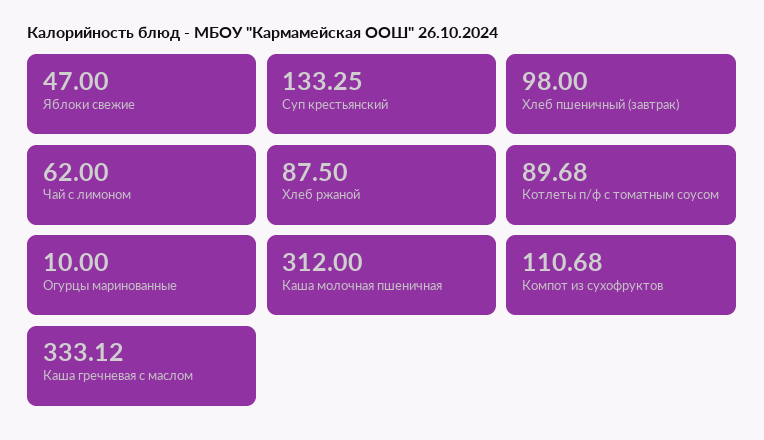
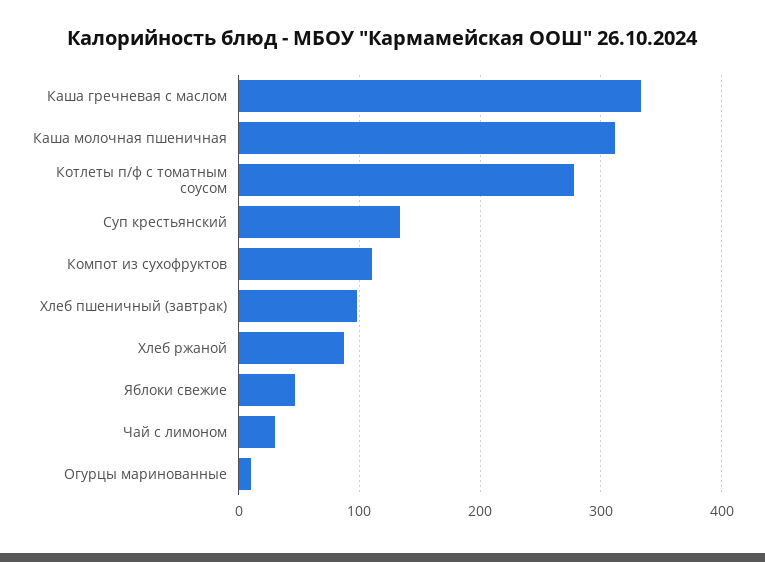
  {
    "Яблоки свежие": 47,
    "Суп крестьянский": 133.25,
    "Хлеб пшеничный (завтрак)": 98,
-   "Чай с лимоном": 62,
+   "Чай с лимоном": 30,
    "Хлеб ржаной": 87.5,
-   "Котлеты п/ф с томатным соусом": 89.68,
+   "Котлеты п/ф с томатным соусом": 280,
    "Огурцы маринованные": 10,
    "Каша молочная пшеничная": 312,
    "Компот из сухофруктов": 110.68,
    "Каша гречневая с маслом": 333.12
  }

